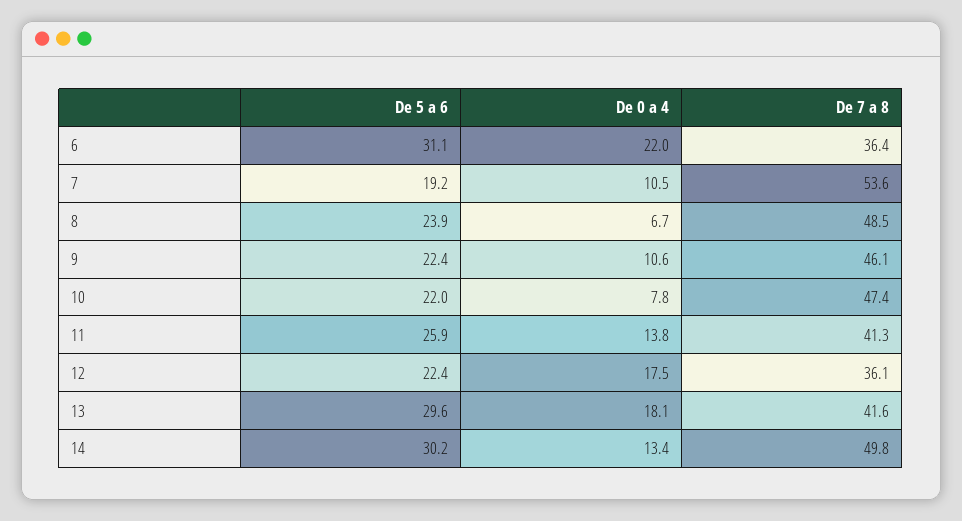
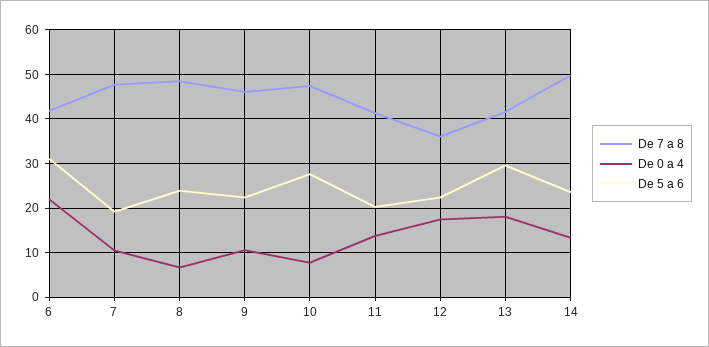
  {
    "De 5 a 6": {
      "6": 31.1,
      "7": 19.2,
      "8": 23.9,
      "9": 22.4,
-     "10": 22,
+     "10": 28,
-     "11": 25.9,
+     "11": 20,
      "12": 22.4,
      "13": 29.6,
-     "14": 30.2
+     "14": 24
    },
    "De 0 a 4": {
      "6": 22,
      "7": 10.5,
      "8": 6.7,
      "9": 10.6,
      "10": 7.8,
      "11": 13.8,
      "12": 17.5,
      "13": 18.1,
      "14": 13.4
    },
    "De 7 a 8": {
-     "6": 36.4,
+     "6": 42,
-     "7": 53.6,
+     "7": 48,
      "8": 48.5,
      "9": 46.1,
      "10": 47.4,
      "11": 41.3,
      "12": 36.1,
      "13": 41.6,
      "14": 49.8
    }
  }

